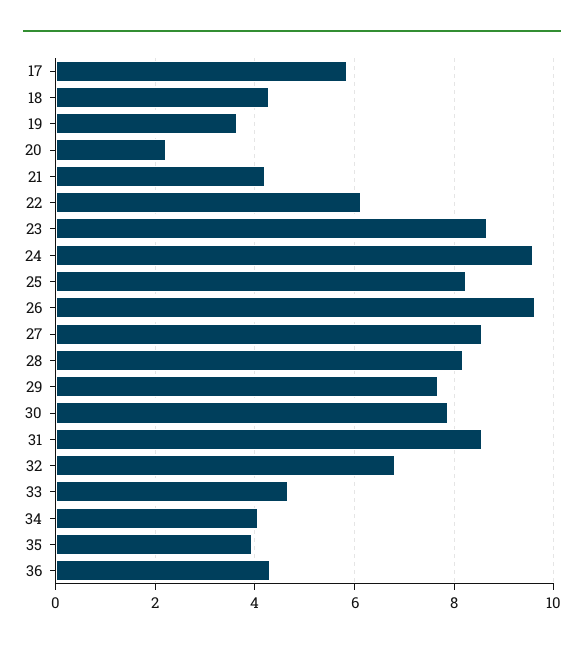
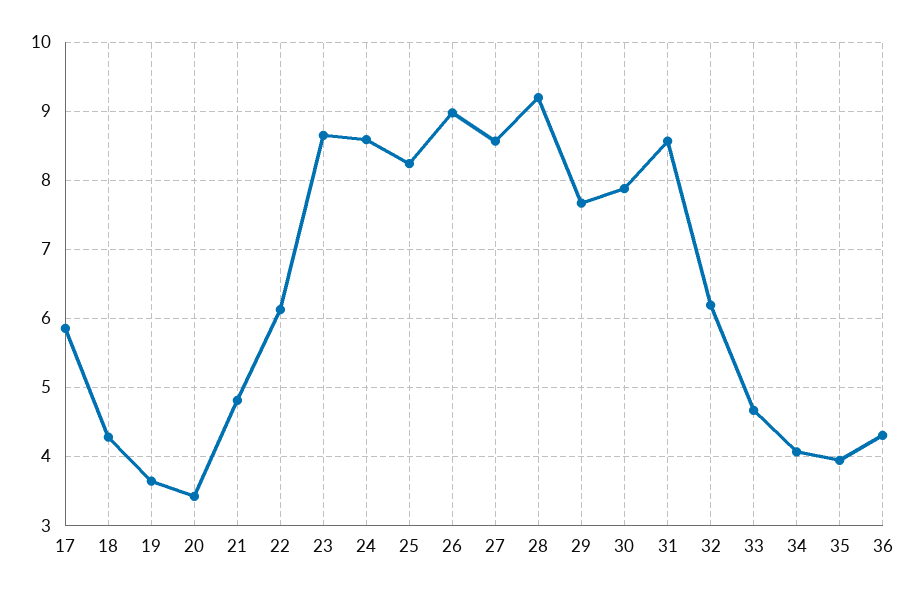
  {
    "17": 5.9,
    "18": 4.3,
    "19": 3.6,
-   "20": 2.2,
+   "20": 3.4,
-   "21": 4.2,
+   "21": 4.8,
    "22": 6.1,
    "23": 8.7,
-   "24": 9.6,
+   "24": 8.6,
    "25": 8.2,
-   "26": 9.6,
+   "26": 9,
    "27": 8.6,
-   "28": 8.2,
+   "28": 9.2,
    "29": 7.7,
    "30": 7.9,
    "31": 8.6,
-   "32": 6.8,
+   "32": 6.2,
    "33": 4.7,
    "34": 4.1,
    "35": 3.9,
    "36": 4.3
  }

